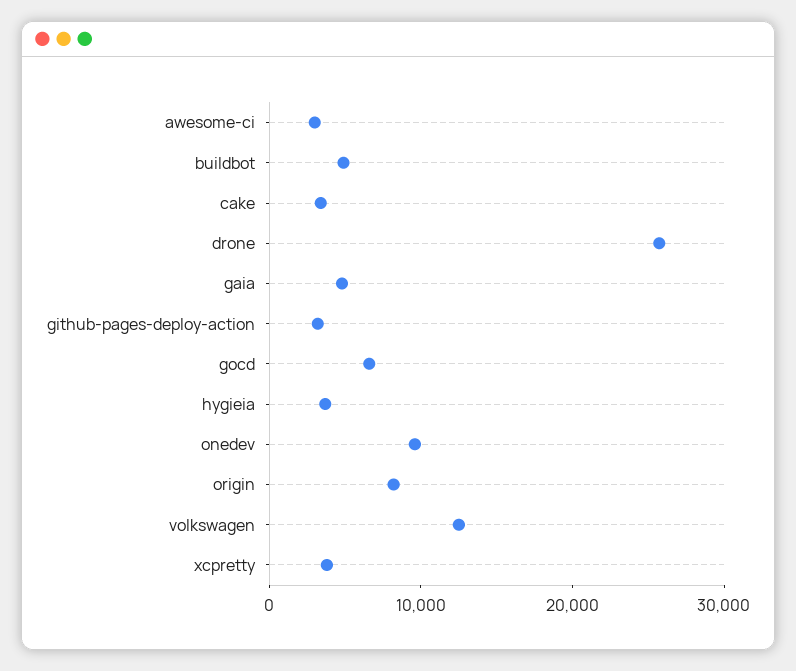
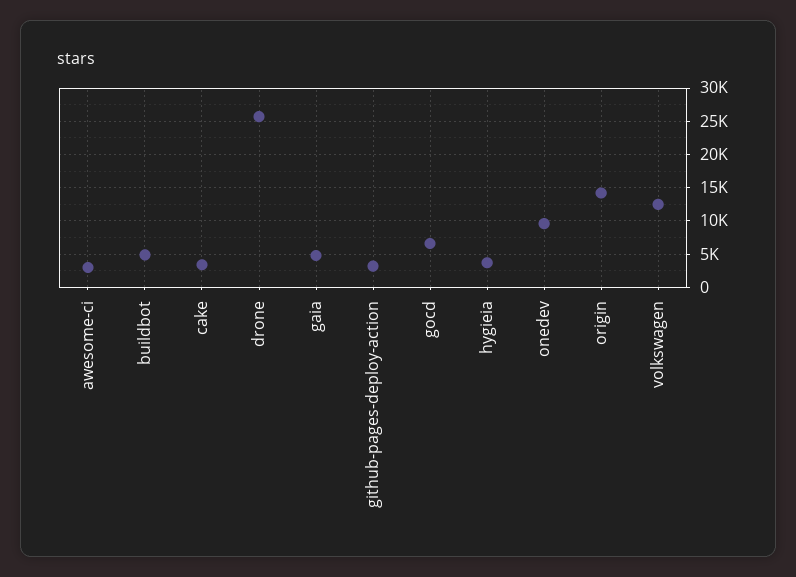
  {
    "awesome-ci": 3000,
    "buildbot": 5000,
    "cake": 3000,
    "drone": 26000,
    "gaia": 5000,
    "github-pages-deploy-action": 3000,
    "gocd": 7000,
    "hygieia": 4000,
    "onedev": 10000,
-   "origin": 8000,
+   "origin": 14000,
-   "volkswagen": 13000,
+   "volkswagen": 13000
-   "xcpretty": 4000
  }

